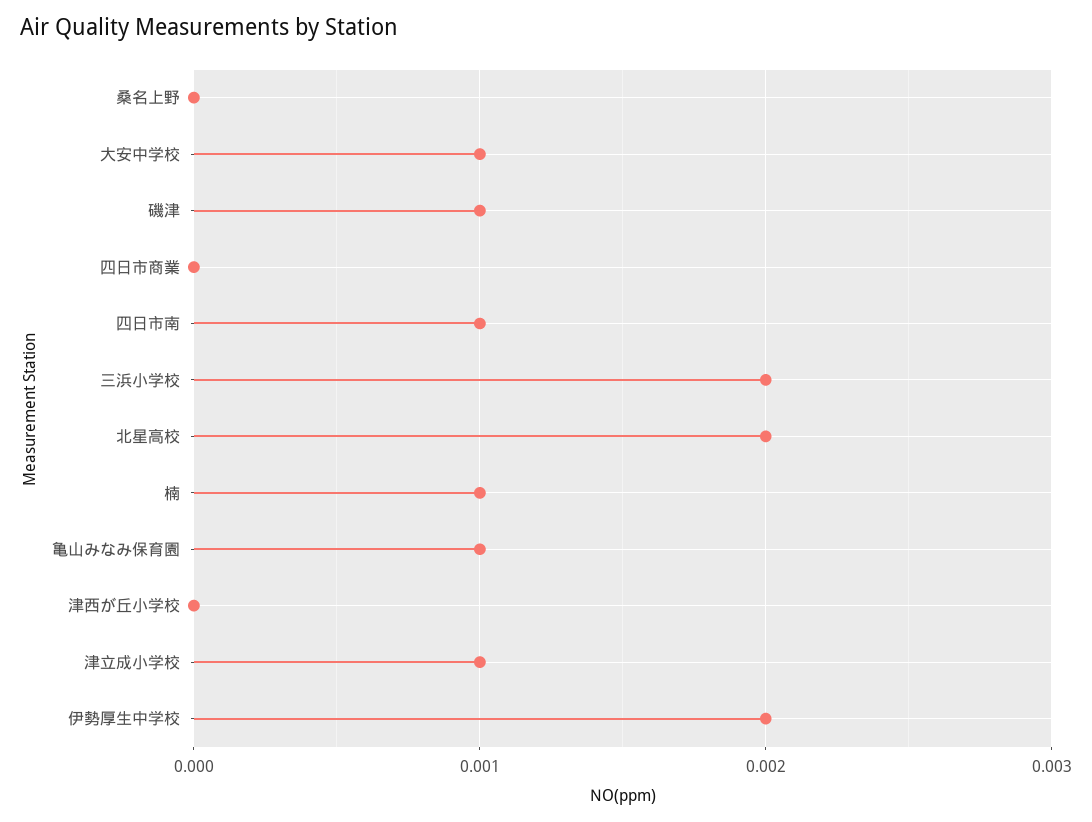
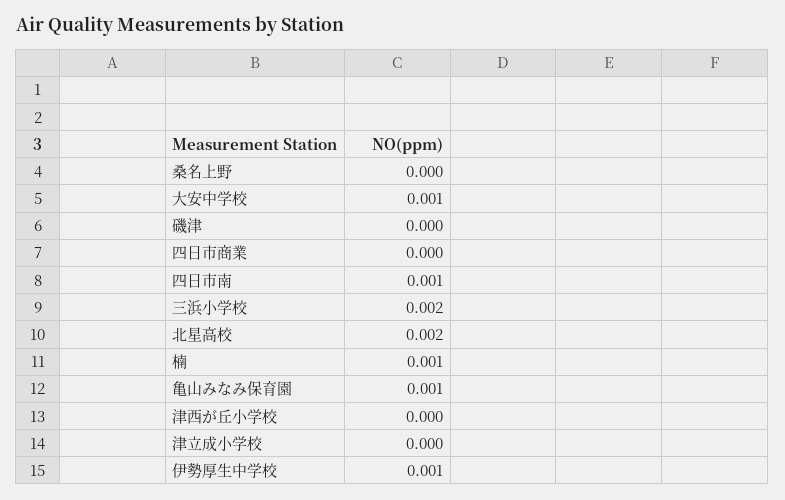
  {
    "桑名上野": 0,
    "大安中学校": 0.001,
-   "磯津": 0.001,
+   "磯津": 0,
    "四日市商業": 0,
    "四日市南": 0.001,
    "三浜小学校": 0.002,
    "北星高校": 0.002,
    "楠": 0.001,
    "亀山みなみ保育園": 0.001,
    "津西が丘小学校": 0,
-   "津立成小学校": 0.001,
+   "津立成小学校": 0,
-   "伊勢厚生中学校": 0.002
+   "伊勢厚生中学校": 0.001
  }

